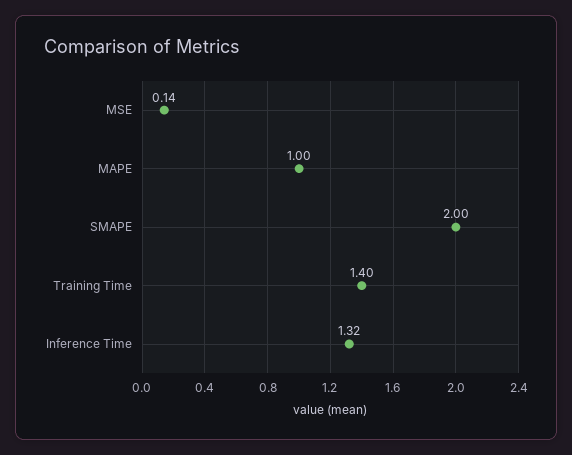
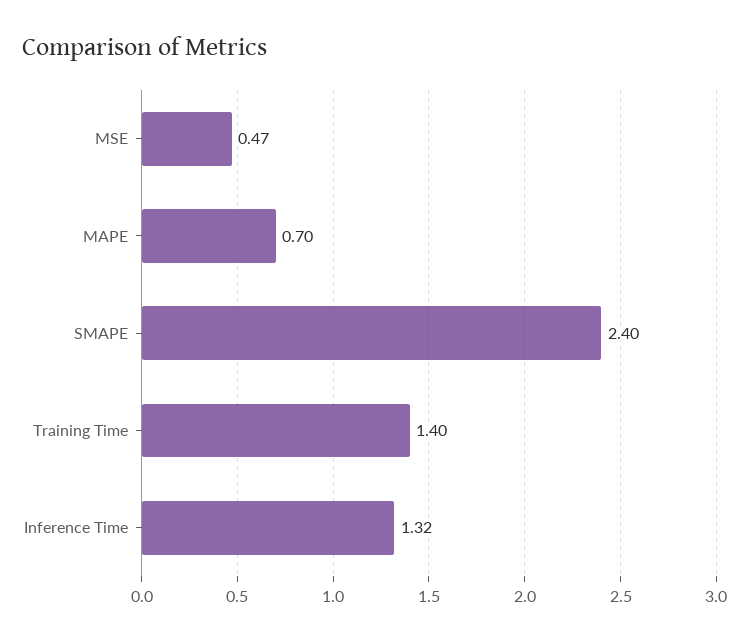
  {
-   "MSE": 0.14,
+   "MSE": 0.47,
-   "MAPE": 1,
+   "MAPE": 0.7,
-   "SMAPE": 2,
+   "SMAPE": 2.4,
    "Training Time": 1.4,
    "Inference Time": 1.32
  }

